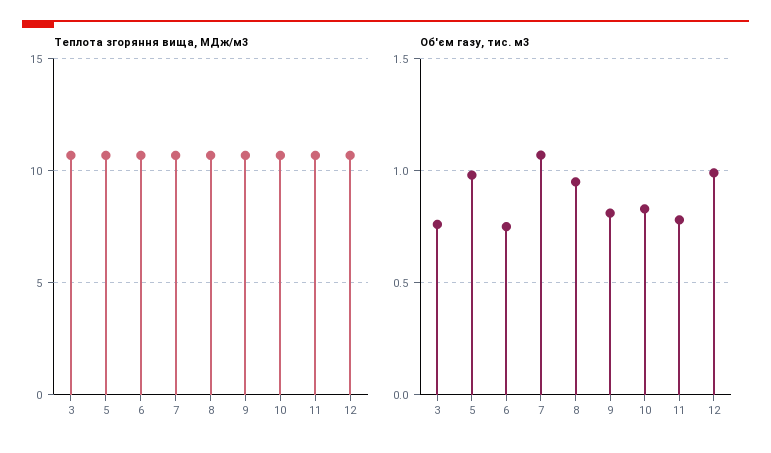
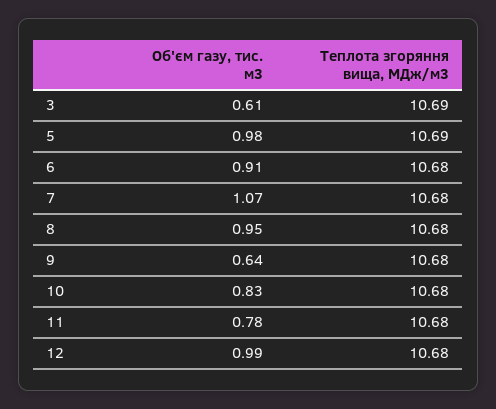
  {
    "Теплота згоряння вища, МДж/м3": {
      "3": 10.69,
      "5": 10.69,
      "6": 10.68,
      "7": 10.68,
      "8": 10.68,
      "9": 10.68,
      "10": 10.68,
      "11": 10.68,
      "12": 10.68
    },
    "Об'єм газу, тис. м3": {
-     "3": 0.75,
+     "3": 0.61,
      "5": 0.98,
-     "6": 0.75,
+     "6": 0.91,
      "7": 1.07,
      "8": 0.95,
-     "9": 0.8,
+     "9": 0.64,
      "10": 0.83,
      "11": 0.78,
      "12": 0.99
    }
  }

